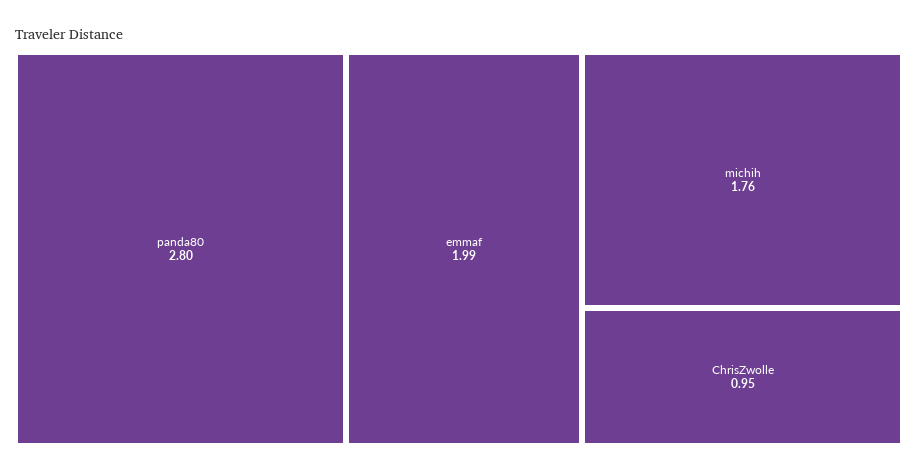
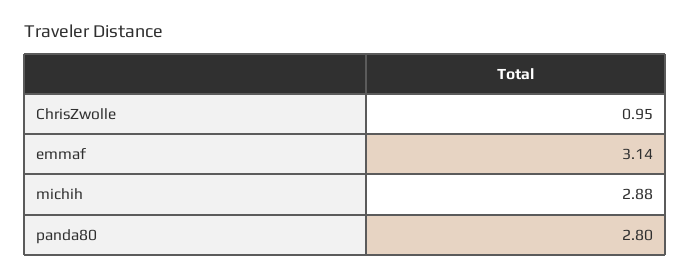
  {
    "panda80": 2.8,
-   "emmaf": 1.99,
+   "emmaf": 3.14,
-   "michih": 1.76,
+   "michih": 2.88,
    "ChrisZwolle": 0.95
  }

